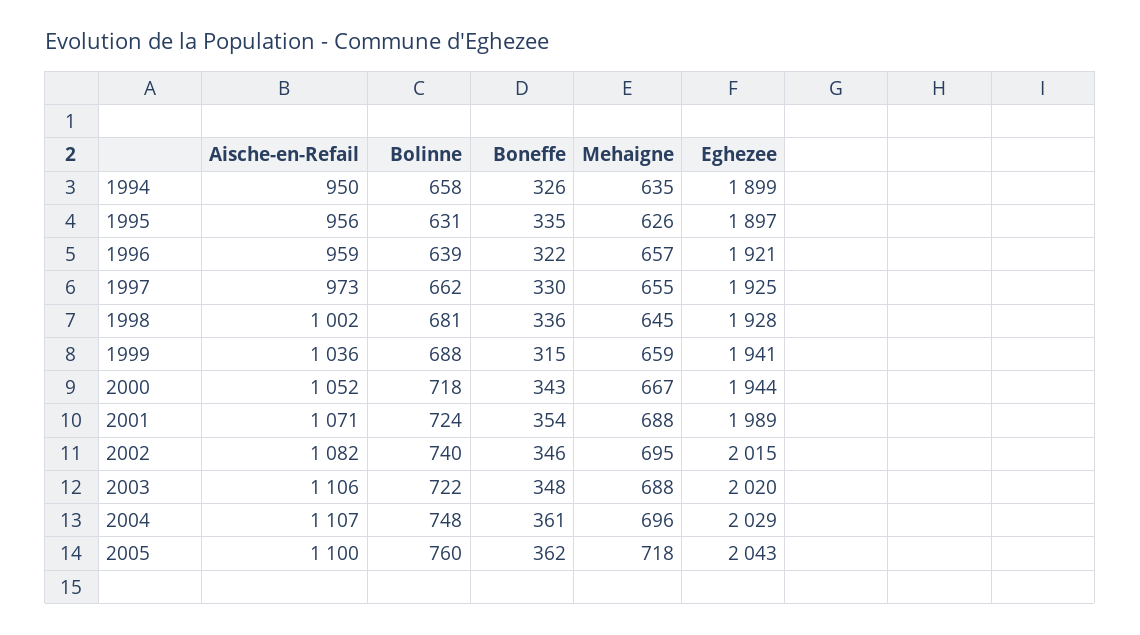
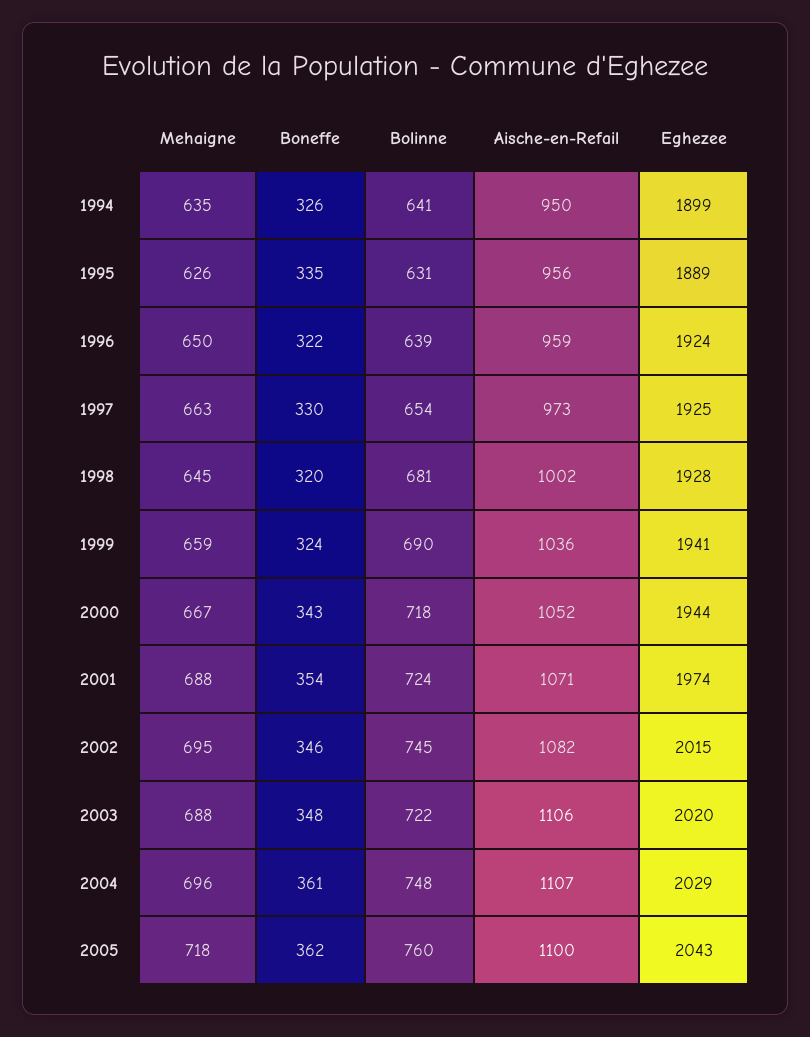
  {
    "Aische-en-Refail": {
      "1994": 950,
      "1995": 956,
      "1996": 959,
      "1997": 973,
      "1998": 1002,
      "1999": 1036,
      "2000": 1052,
      "2001": 1071,
      "2002": 1082,
      "2003": 1106,
      "2004": 1107,
      "2005": 1100
    },
    "Bolinne": {
-     "1994": 658,
+     "1994": 641,
      "1995": 631,
      "1996": 639,
-     "1997": 662,
+     "1997": 654,
      "1998": 681,
-     "1999": 688,
+     "1999": 690,
      "2000": 718,
      "2001": 724,
-     "2002": 740,
+     "2002": 745,
      "2003": 722,
      "2004": 748,
      "2005": 760
    },
    "Boneffe": {
      "1994": 326,
      "1995": 335,
      "1996": 322,
      "1997": 330,
-     "1998": 336,
+     "1998": 320,
-     "1999": 315,
+     "1999": 324,
      "2000": 343,
      "2001": 354,
      "2002": 346,
      "2003": 348,
      "2004": 361,
      "2005": 362
    },
    "Mehaigne": {
      "1994": 635,
      "1995": 626,
-     "1996": 657,
+     "1996": 650,
-     "1997": 655,
+     "1997": 663,
      "1998": 645,
      "1999": 659,
      "2000": 667,
      "2001": 688,
      "2002": 695,
      "2003": 688,
      "2004": 696,
      "2005": 718
    },
    "Eghezee": {
      "1994": 1899,
-     "1995": 1897,
+     "1995": 1889,
-     "1996": 1921,
+     "1996": 1924,
      "1997": 1925,
      "1998": 1928,
      "1999": 1941,
      "2000": 1944,
-     "2001": 1989,
+     "2001": 1974,
      "2002": 2015,
      "2003": 2020,
      "2004": 2029,
      "2005": 2043
    }
  }

